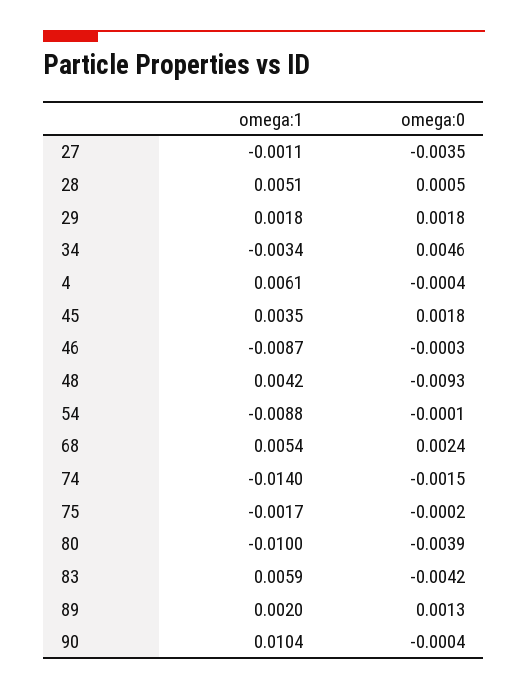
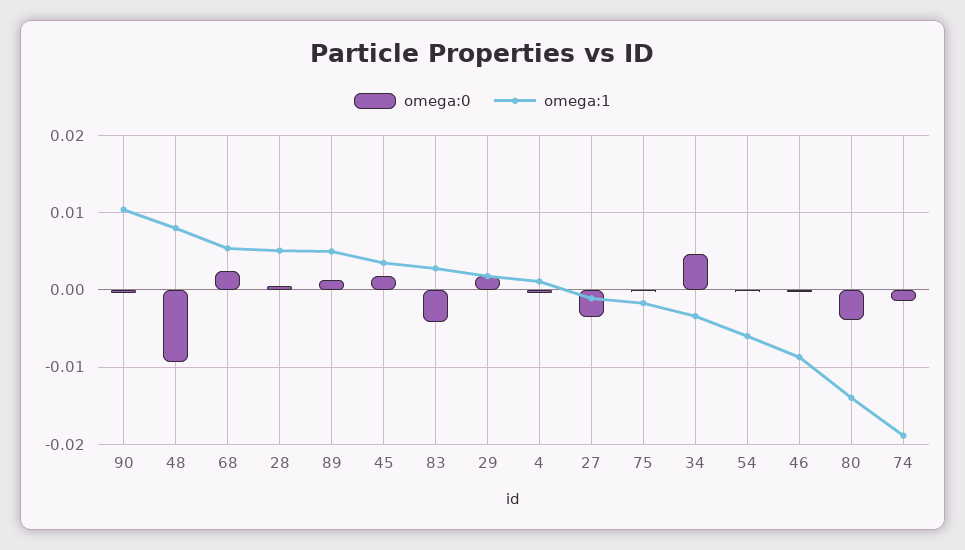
  {
    "omega:1": {
      "27": -0.0011,
      "28": 0.0051,
      "29": 0.0018,
      "34": -0.0034,
-     "4": 0.0061,
+     "4": 0.001,
      "45": 0.0035,
      "46": -0.0087,
-     "48": 0.0042,
+     "48": 0.008,
-     "54": -0.0088,
+     "54": -0.006,
      "68": 0.0054,
-     "74": -0.014,
+     "74": -0.019,
      "75": -0.0017,
-     "80": -0.01,
+     "80": -0.014,
-     "83": 0.0059,
+     "83": 0.003,
-     "89": 0.002,
+     "89": 0.005,
      "90": 0.0104
    },
    "omega:0": {
      "27": -0.0035,
      "28": 0.0005,
      "29": 0.0018,
      "34": 0.0046,
      "4": -0.0004,
      "45": 0.0018,
      "46": -0.0003,
      "48": -0.0093,
      "54": -0.0001,
      "68": 0.0024,
      "74": -0.0015,
      "75": -0.0002,
      "80": -0.0039,
      "83": -0.0042,
      "89": 0.0013,
      "90": -0.0004
    }
  }

